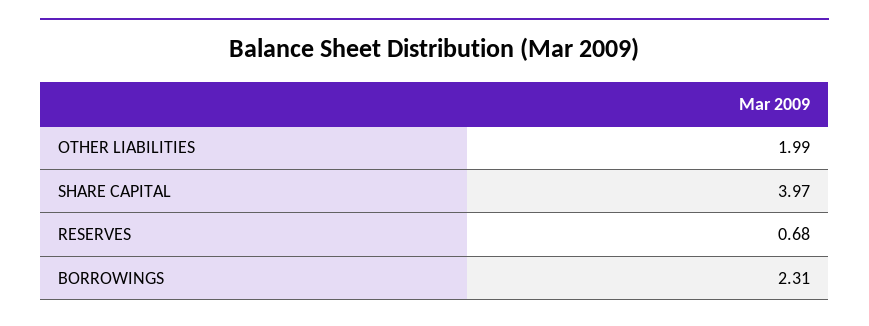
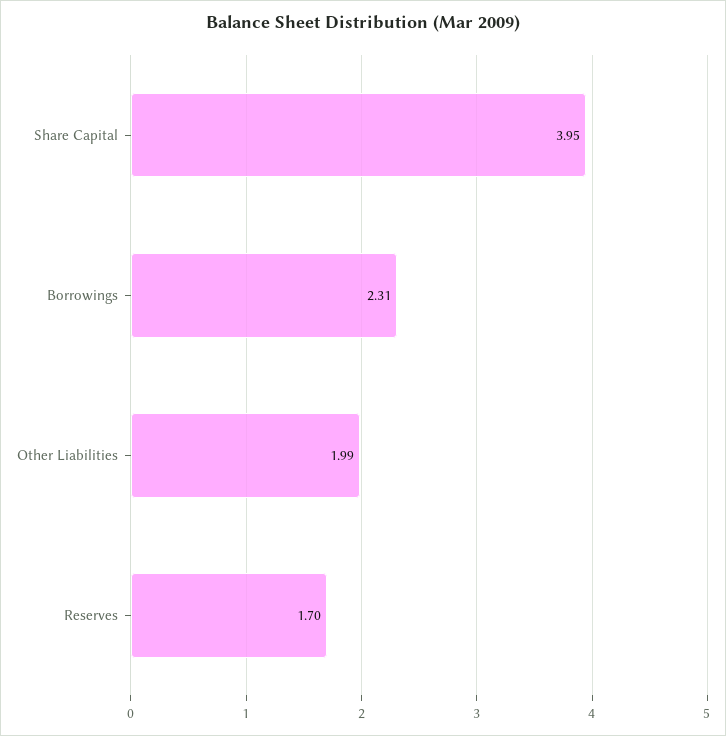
  {
    "OTHER LIABILITIES": 1.99,
-   "SHARE CAPITAL": 3.97,
+   "SHARE CAPITAL": 3.95,
-   "RESERVES": 0.68,
+   "RESERVES": 1.7,
    "BORROWINGS": 2.31
  }

